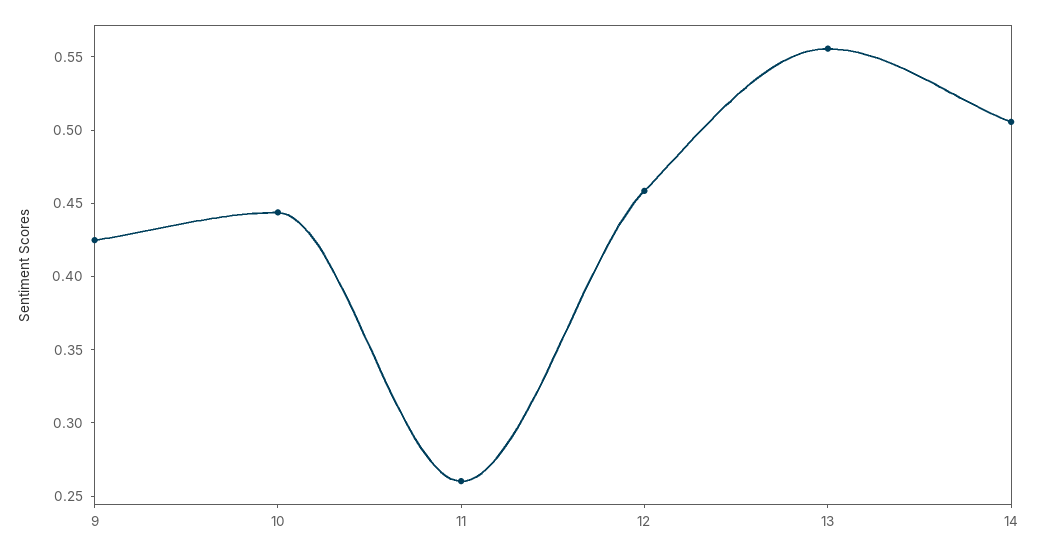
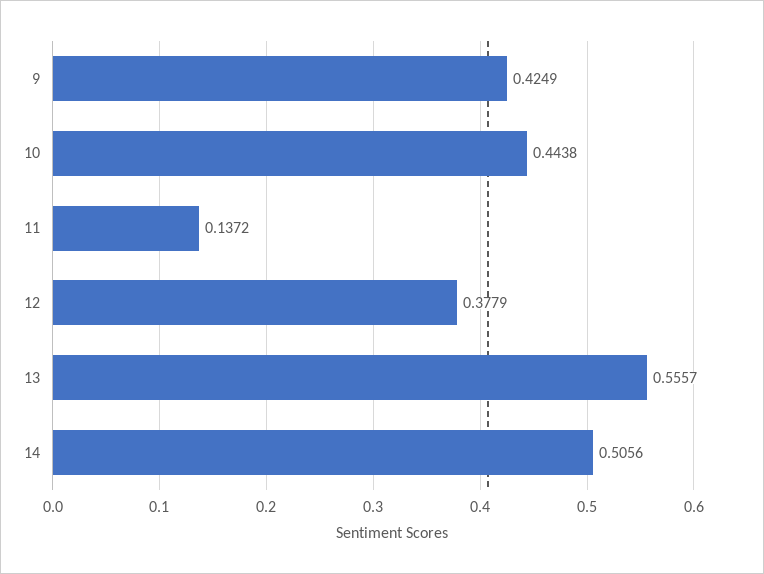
  {
    "9": 0.4249,
    "10": 0.4438,
-   "11": 0.26,
+   "11": 0.1372,
-   "12": 0.46,
+   "12": 0.3779,
    "13": 0.5557,
    "14": 0.5056
  }

